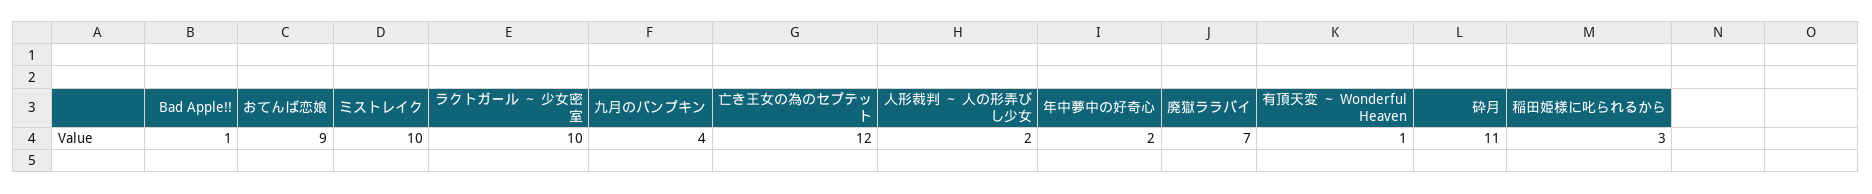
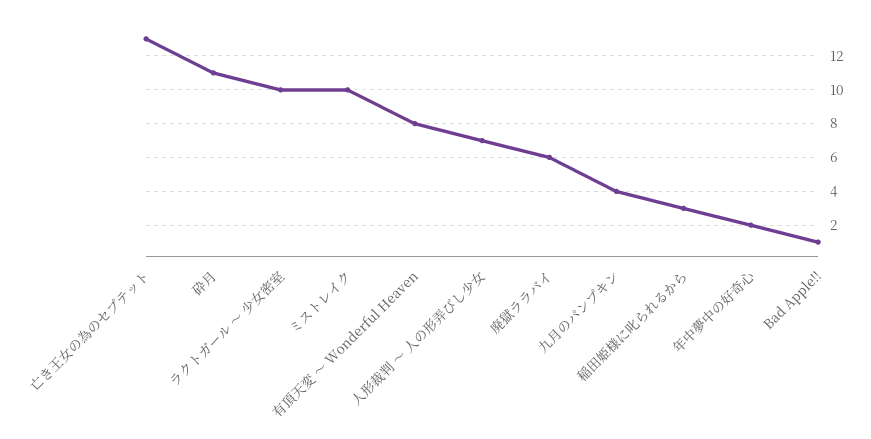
  {
    "Bad Apple!!": 1,
-   "おてんば恋娘": 9,
    "ミストレイク": 10,
    "ラクトガール ～ 少女密室": 10,
    "九月のパンプキン": 4,
-   "亡き王女の為のセプテット": 12,
+   "亡き王女の為のセプテット": 13,
-   "人形裁判 ～ 人の形弄びし少女": 2,
+   "人形裁判 ～ 人の形弄びし少女": 7,
    "年中夢中の好奇心": 2,
-   "廃獄ララバイ": 7,
+   "廃獄ララバイ": 6,
-   "有頂天変 ～ Wonderful Heaven": 1,
+   "有頂天変 ～ Wonderful Heaven": 8,
    "砕月": 11,
    "稲田姫様に叱られるから": 3
  }

